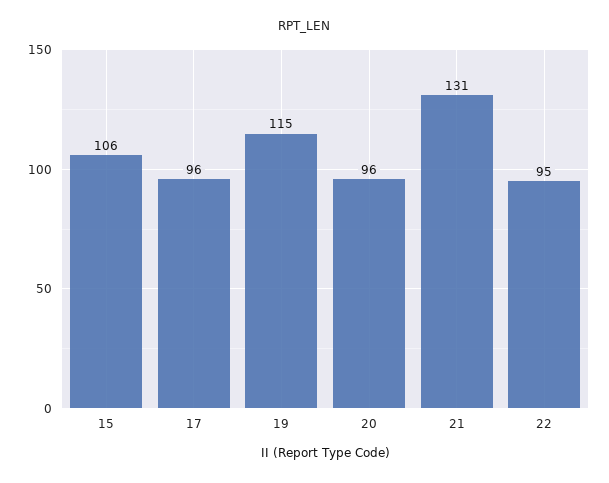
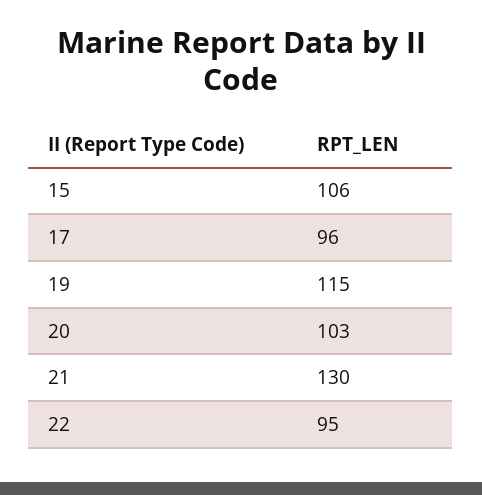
  {
    "15": 106,
    "17": 96,
    "19": 115,
-   "20": 96,
+   "20": 103,
-   "21": 131,
+   "21": 130,
    "22": 95
  }

